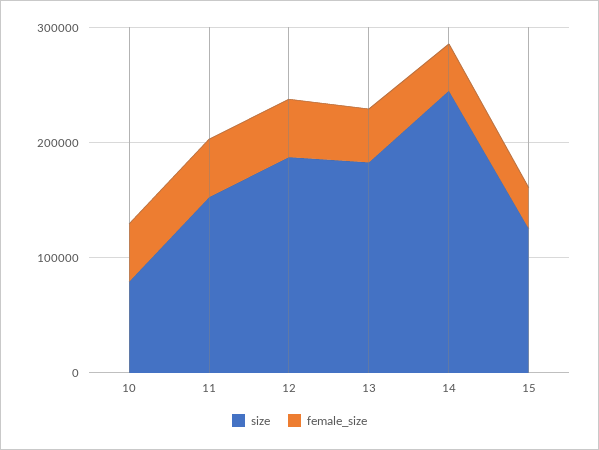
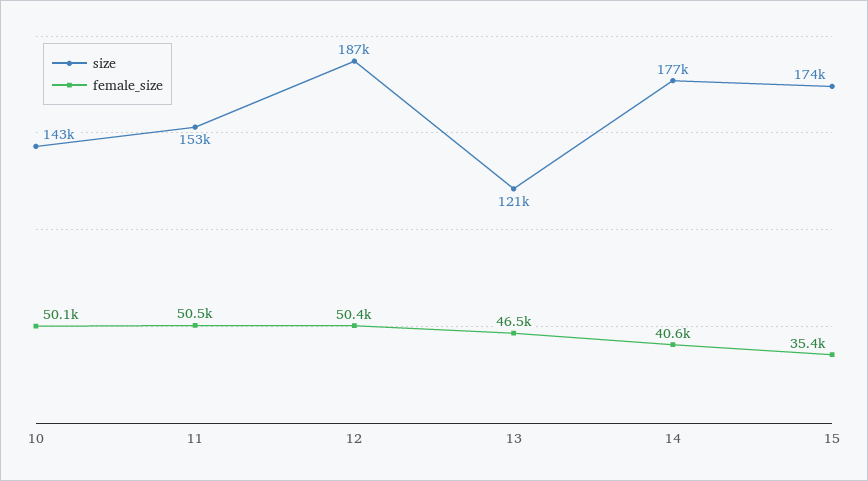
  {
    "size": {
-     "10": 80000,
+     "10": 143000,
      "11": 153000,
      "12": 187000,
-     "13": 180000,
+     "13": 121000,
-     "14": 240000,
+     "14": 177000,
-     "15": 120000
+     "15": 174000
    },
    "female_size": {
      "10": 50100,
      "11": 50500,
      "12": 50400,
      "13": 46500,
      "14": 40600,
      "15": 35400
    }
  }

